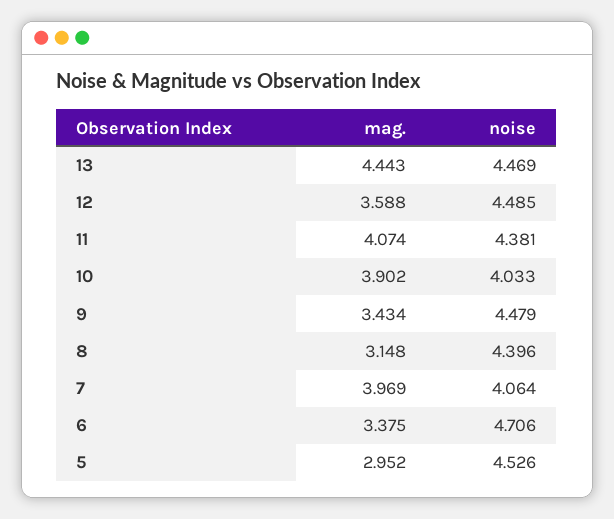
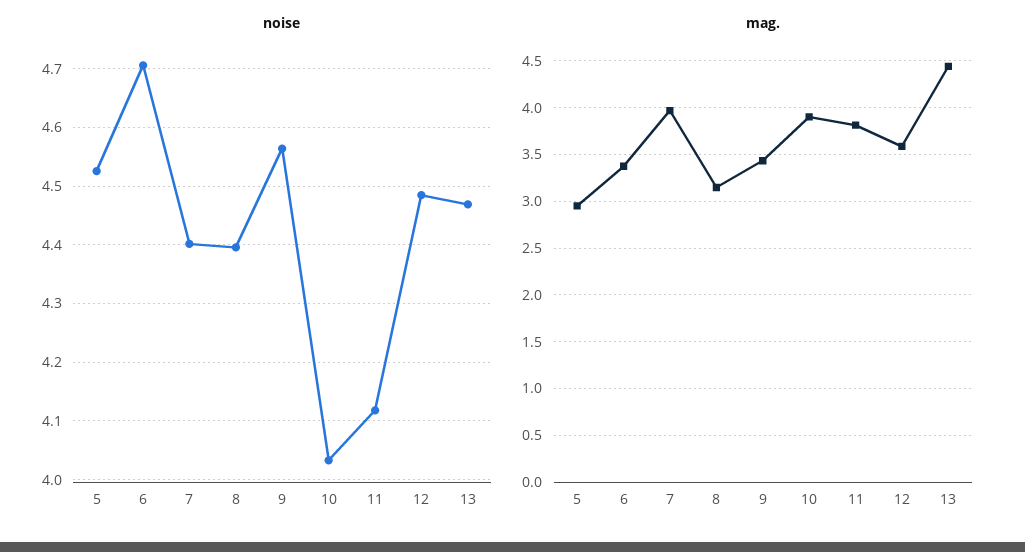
  {
    "mag.": {
      "13": 4.443,
      "12": 3.588,
-     "11": 4.074,
+     "11": 3.8,
      "10": 3.902,
      "9": 3.434,
      "8": 3.148,
      "7": 3.969,
      "6": 3.375,
      "5": 2.952
    },
    "noise": {
      "13": 4.469,
      "12": 4.485,
-     "11": 4.381,
+     "11": 4.12,
      "10": 4.033,
-     "9": 4.479,
+     "9": 4.56,
      "8": 4.396,
-     "7": 4.064,
+     "7": 4.4,
      "6": 4.706,
      "5": 4.526
    }
  }

